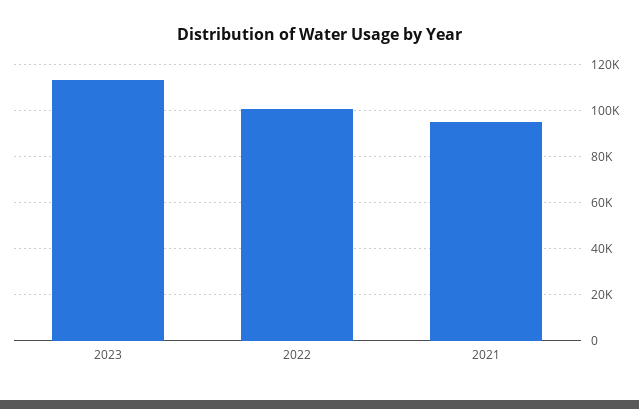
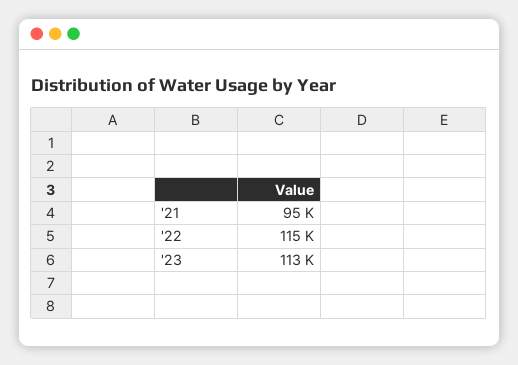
  {
    "2023": 113000,
-   "2022": 100000,
+   "2022": 115000,
    "2021": 95000
  }

